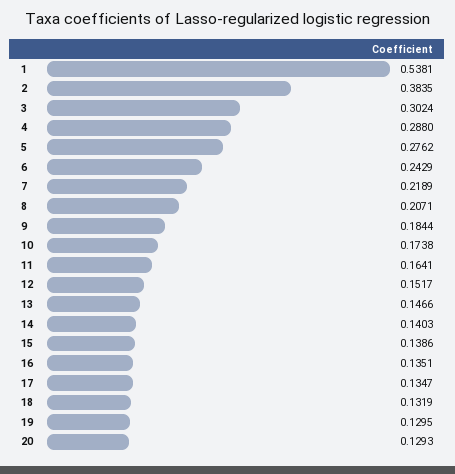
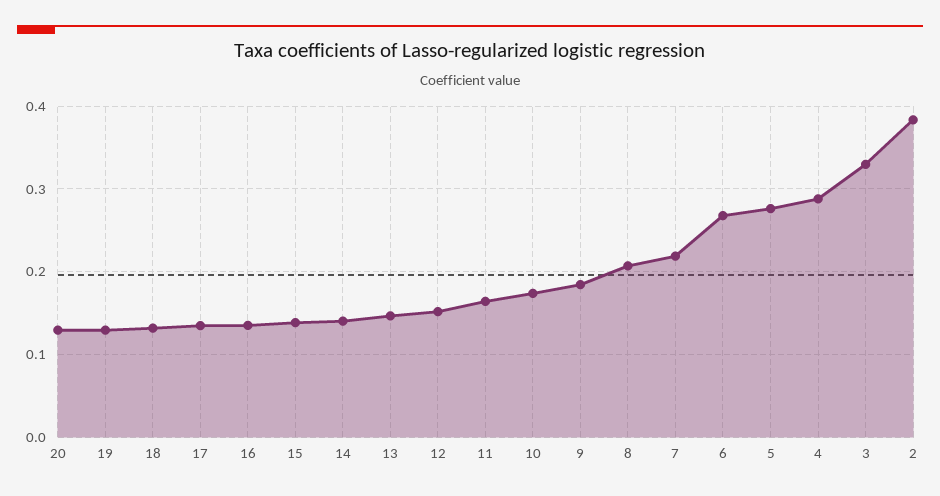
  {
-   "1": 0.5381,
    "2": 0.3835,
-   "3": 0.3024,
+   "3": 0.33,
    "4": 0.288,
    "5": 0.2762,
-   "6": 0.2429,
+   "6": 0.27,
    "7": 0.2189,
    "8": 0.2071,
    "9": 0.1844,
    "10": 0.1738,
    "11": 0.1641,
    "12": 0.1517,
    "13": 0.1466,
    "14": 0.1403,
    "15": 0.1386,
    "16": 0.1351,
    "17": 0.1347,
    "18": 0.1319,
    "19": 0.1295,
    "20": 0.1293
  }

